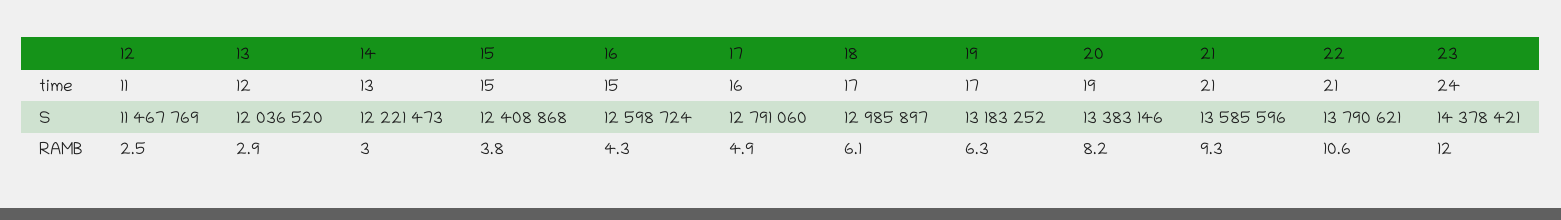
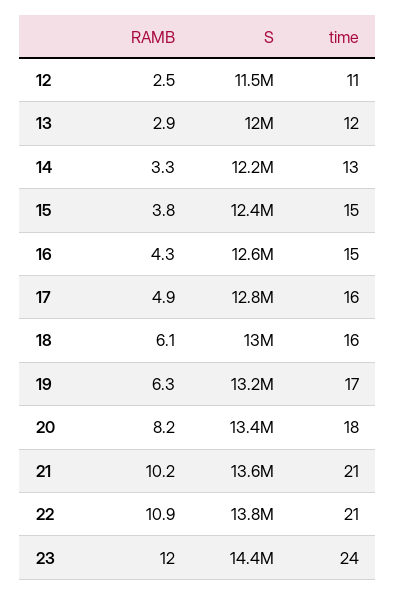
  {
    "12": {
      "time": 11,
      "S": 11467769,
      "RAMB": 2.5
    },
    "13": {
      "time": 12,
      "S": 12036520,
      "RAMB": 2.9
    },
    "14": {
      "time": 13,
      "S": 12221473,
-     "RAMB": 3
+     "RAMB": 3.3
    },
    "15": {
      "time": 15,
      "S": 12408868,
      "RAMB": 3.8
    },
    "16": {
      "time": 15,
      "S": 12598724,
      "RAMB": 4.3
    },
    "17": {
      "time": 16,
      "S": 12791060,
      "RAMB": 4.9
    },
    "18": {
-     "time": 17,
+     "time": 16,
      "S": 12985897,
      "RAMB": 6.1
    },
    "19": {
      "time": 17,
      "S": 13183252,
      "RAMB": 6.3
    },
    "20": {
-     "time": 19,
+     "time": 18,
      "S": 13383146,
      "RAMB": 8.2
    },
    "21": {
      "time": 21,
      "S": 13585596,
-     "RAMB": 9.3
+     "RAMB": 10.2
    },
    "22": {
      "time": 21,
      "S": 13790621,
-     "RAMB": 10.6
+     "RAMB": 10.9
    },
    "23": {
      "time": 24,
      "S": 14378421,
      "RAMB": 12
    }
  }

